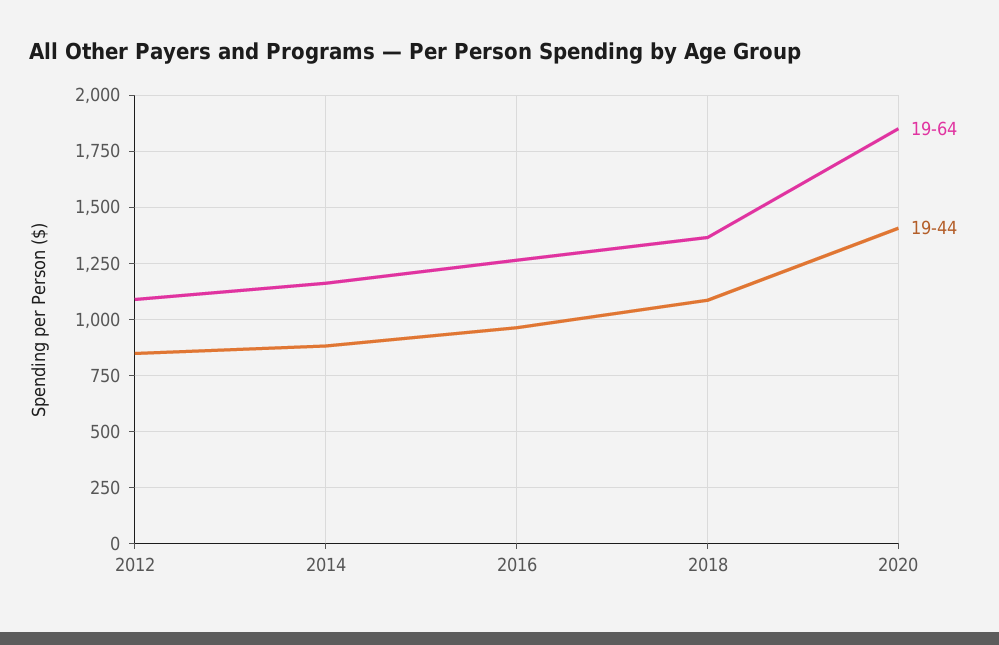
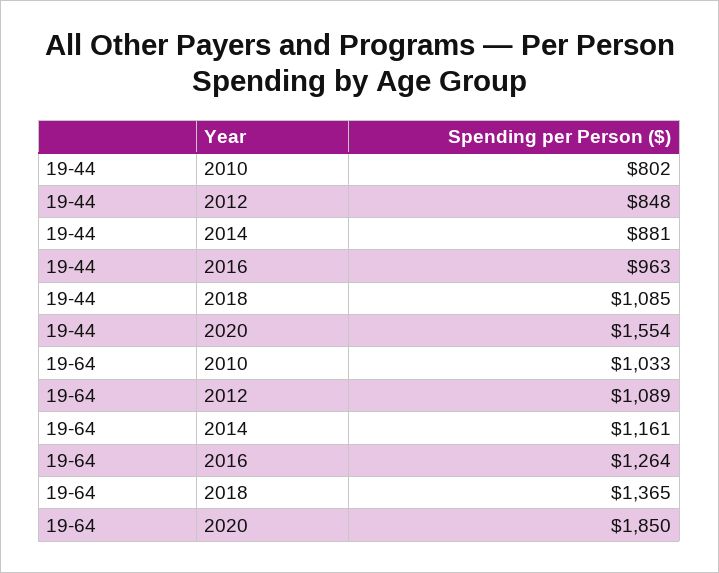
  {
    "19-64": {
      "2012": 1089,
      "2014": 1161,
      "2016": 1264,
      "2018": 1365,
-     "2020": 1850
+     "2020": 1850,
+     "2010": 1033
    },
    "19-44": {
      "2012": 848,
      "2014": 881,
      "2016": 963,
      "2018": 1085,
-     "2020": 1400
+     "2020": 1554,
+     "2010": 802
    }
  }

